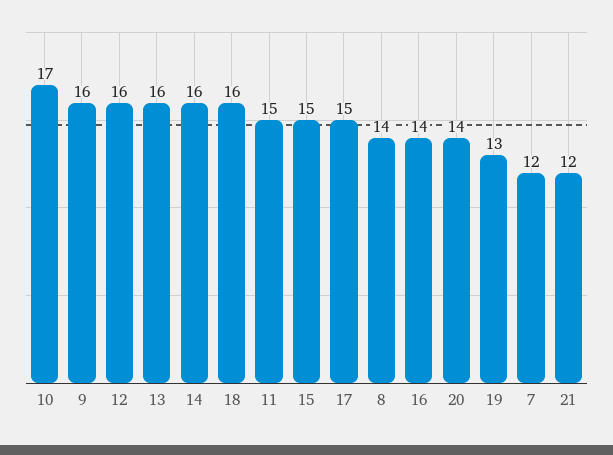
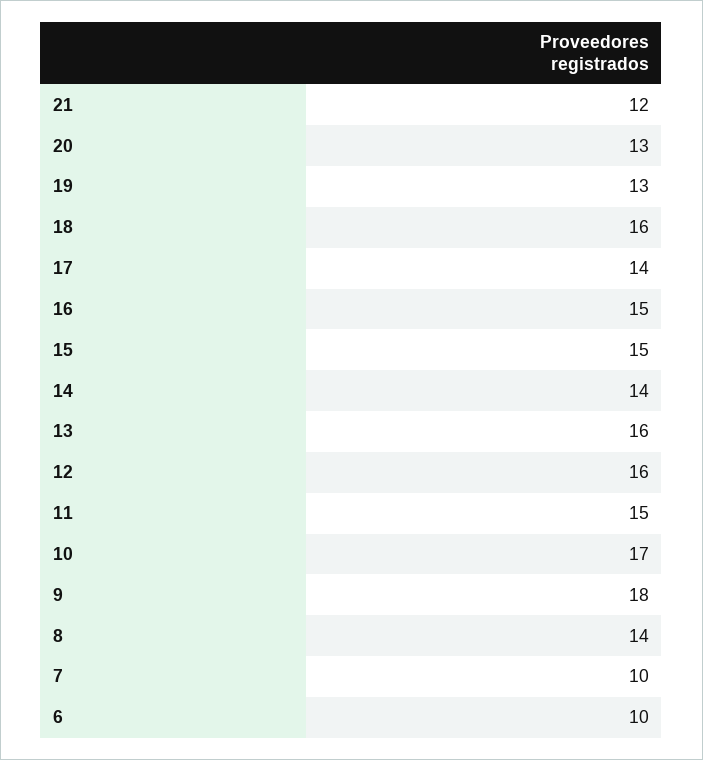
  {
    "10": 17,
-   "9": 16,
+   "9": 18,
    "12": 16,
    "13": 16,
-   "14": 16,
+   "14": 14,
    "18": 16,
    "11": 15,
    "15": 15,
-   "17": 15,
+   "17": 14,
    "8": 14,
-   "16": 14,
+   "16": 15,
-   "20": 14,
+   "20": 13,
    "19": 13,
-   "7": 12,
+   "7": 10,
-   "21": 12
+   "21": 12,
+   "6": 10
  }

